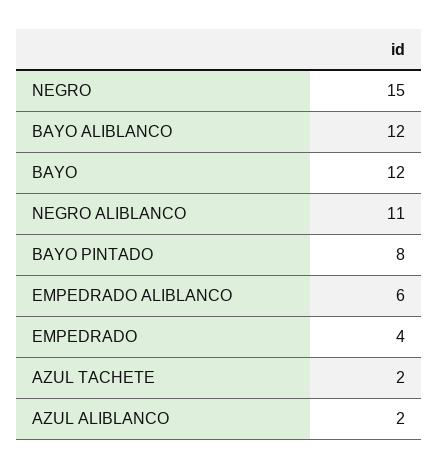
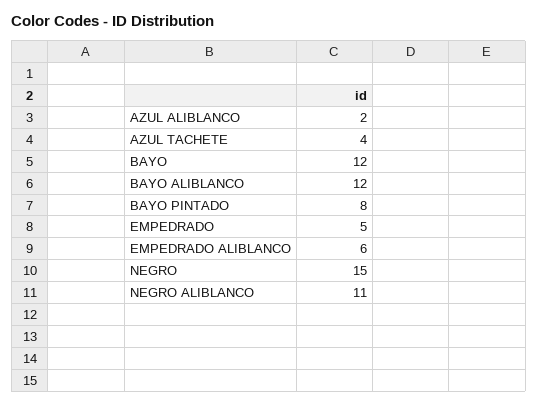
  {
    "NEGRO": 15,
    "BAYO ALIBLANCO": 12,
    "BAYO": 12,
    "NEGRO ALIBLANCO": 11,
    "BAYO PINTADO": 8,
    "EMPEDRADO ALIBLANCO": 6,
-   "EMPEDRADO": 4,
+   "EMPEDRADO": 5,
-   "AZUL TACHETE": 2,
+   "AZUL TACHETE": 4,
    "AZUL ALIBLANCO": 2
  }

